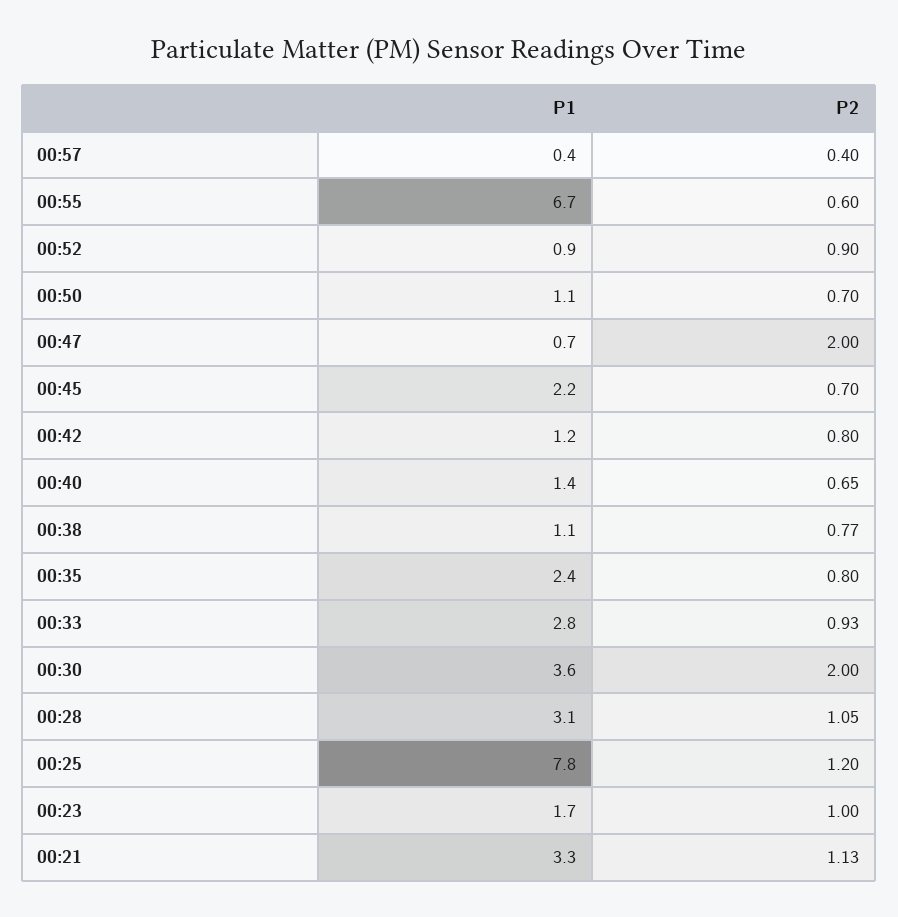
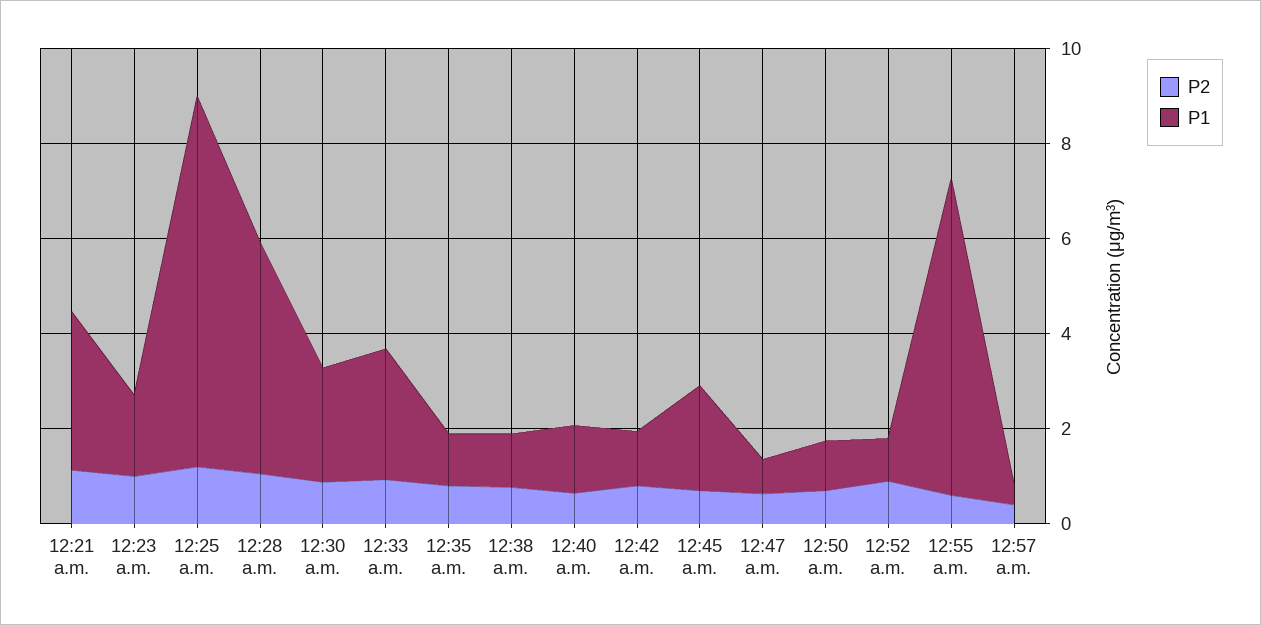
  {
    "P1": {
      "00:57": 0.4,
      "00:55": 6.7,
      "00:52": 0.9,
      "00:50": 1.1,
      "00:47": 0.7,
      "00:45": 2.2,
      "00:42": 1.2,
      "00:40": 1.4,
      "00:38": 1.1,
-     "00:35": 2.4,
+     "00:35": 1,
      "00:33": 2.8,
-     "00:30": 3.6,
+     "00:30": 2.5,
-     "00:28": 3.1,
+     "00:28": 5,
      "00:25": 7.8,
      "00:23": 1.7,
      "00:21": 3.3
    },
    "P2": {
      "00:57": 0.4,
      "00:55": 0.6,
      "00:52": 0.9,
      "00:50": 0.7,
-     "00:47": 2,
+     "00:47": 0.5,
      "00:45": 0.7,
      "00:42": 0.8,
      "00:40": 0.65,
      "00:38": 0.77,
      "00:35": 0.8,
      "00:33": 0.93,
-     "00:30": 2,
+     "00:30": 1,
      "00:28": 1.05,
      "00:25": 1.2,
      "00:23": 1,
      "00:21": 1.13
    }
  }

